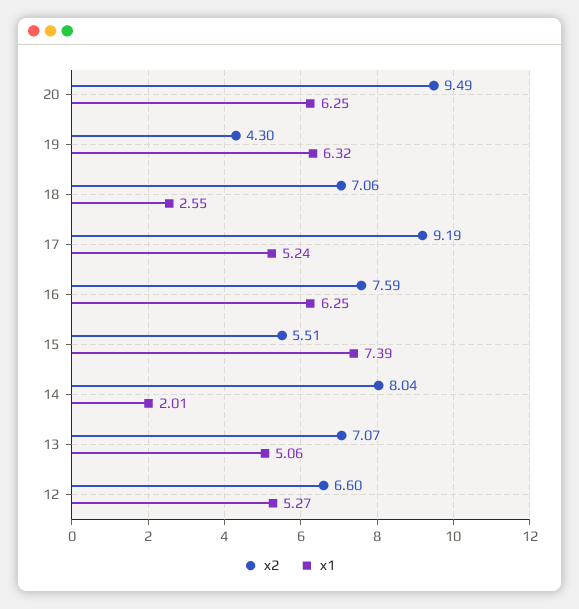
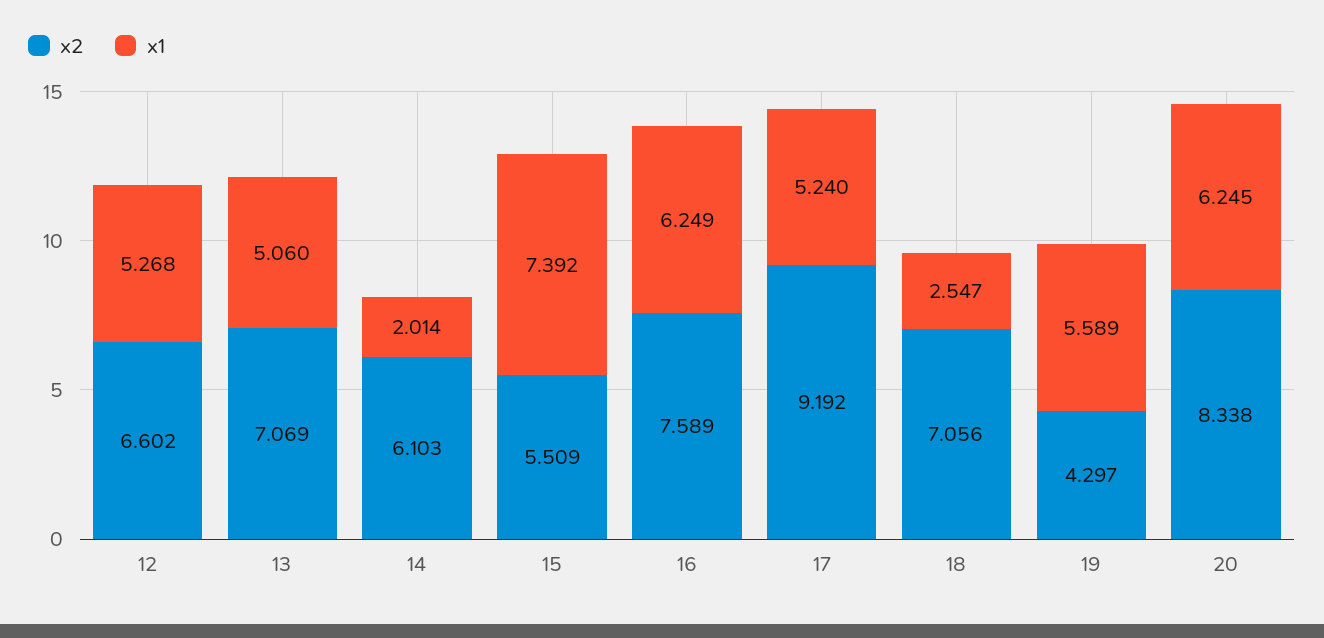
  {
    "x2": {
-     "20": 9.49,
+     "20": 8.338,
      "19": 4.297,
      "18": 7.056,
      "17": 9.192,
      "16": 7.589,
      "15": 5.509,
-     "14": 8.04,
+     "14": 6.103,
      "13": 7.069,
      "12": 6.602
    },
    "x1": {
      "20": 6.245,
-     "19": 6.32,
+     "19": 5.589,
      "18": 2.547,
      "17": 5.24,
      "16": 6.249,
      "15": 7.392,
      "14": 2.014,
      "13": 5.06,
      "12": 5.268
    }
  }

